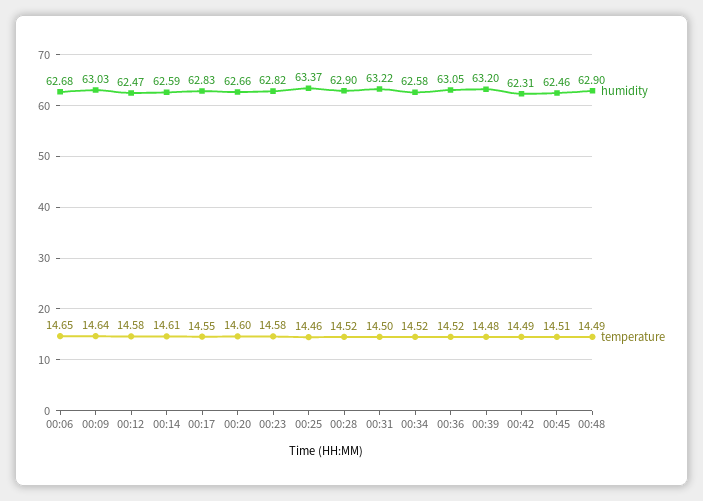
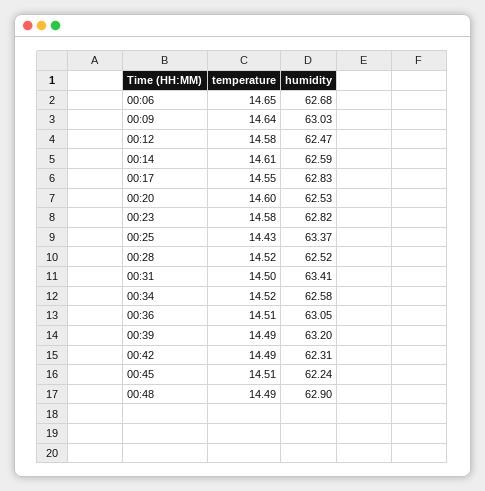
  {
    "humidity": {
      "00:06": 62.68,
      "00:09": 63.03,
      "00:12": 62.47,
      "00:14": 62.59,
      "00:17": 62.83,
-     "00:20": 62.66,
+     "00:20": 62.53,
      "00:23": 62.82,
      "00:25": 63.37,
-     "00:28": 62.9,
+     "00:28": 62.52,
-     "00:31": 63.22,
+     "00:31": 63.41,
      "00:34": 62.58,
      "00:36": 63.05,
      "00:39": 63.2,
      "00:42": 62.31,
-     "00:45": 62.46,
+     "00:45": 62.24,
      "00:48": 62.9
    },
    "temperature": {
      "00:06": 14.65,
      "00:09": 14.64,
      "00:12": 14.58,
      "00:14": 14.61,
      "00:17": 14.55,
      "00:20": 14.6,
      "00:23": 14.58,
-     "00:25": 14.46,
+     "00:25": 14.43,
      "00:28": 14.52,
      "00:31": 14.5,
      "00:34": 14.52,
-     "00:36": 14.52,
+     "00:36": 14.51,
-     "00:39": 14.48,
+     "00:39": 14.49,
      "00:42": 14.49,
      "00:45": 14.51,
      "00:48": 14.49
    }
  }

